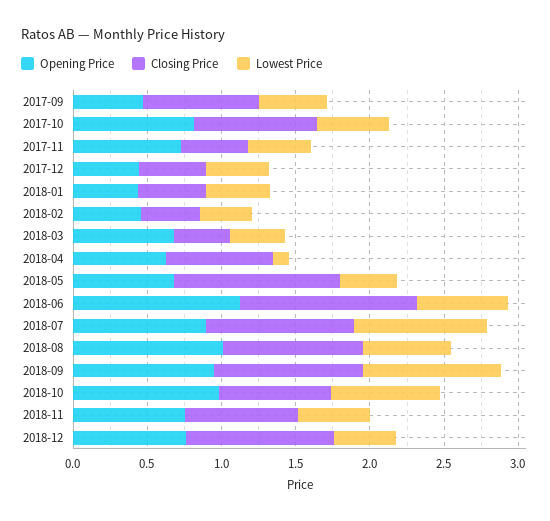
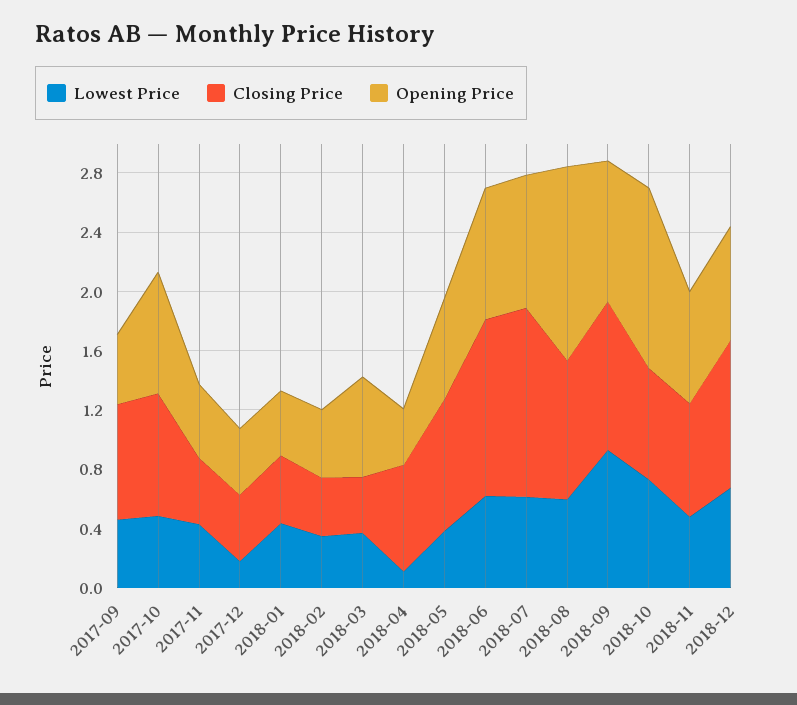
  {
    "Opening Price": {
      "2017-09": 0.5,
      "2017-10": 0.8,
-     "2017-11": 0.7,
+     "2017-11": 0.5,
      "2017-12": 0.4,
      "2018-01": 0.4,
      "2018-02": 0.5,
      "2018-03": 0.7,
-     "2018-04": 0.6,
+     "2018-04": 0.4,
      "2018-05": 0.7,
-     "2018-06": 1.1,
+     "2018-06": 0.9,
      "2018-07": 0.9,
-     "2018-08": 1,
+     "2018-08": 1.3,
      "2018-09": 0.9,
-     "2018-10": 1,
+     "2018-10": 1.2,
      "2018-11": 0.8,
      "2018-12": 0.8
    },
    "Closing Price": {
      "2017-09": 0.8,
      "2017-10": 0.8,
      "2017-11": 0.4,
      "2017-12": 0.4,
      "2018-01": 0.5,
      "2018-02": 0.4,
      "2018-03": 0.4,
      "2018-04": 0.7,
-     "2018-05": 1.1,
+     "2018-05": 0.9,
      "2018-06": 1.2,
-     "2018-07": 1,
+     "2018-07": 1.3,
      "2018-08": 0.9,
      "2018-09": 1,
      "2018-10": 0.8,
      "2018-11": 0.8,
      "2018-12": 1
    },
    "Lowest Price": {
      "2017-09": 0.5,
      "2017-10": 0.5,
      "2017-11": 0.4,
-     "2017-12": 0.4,
+     "2017-12": 0.2,
      "2018-01": 0.4,
      "2018-02": 0.3,
      "2018-03": 0.4,
      "2018-04": 0.1,
      "2018-05": 0.4,
      "2018-06": 0.6,
-     "2018-07": 0.9,
+     "2018-07": 0.6,
      "2018-08": 0.6,
      "2018-09": 0.9,
      "2018-10": 0.7,
      "2018-11": 0.5,
-     "2018-12": 0.4
+     "2018-12": 0.7
    }
  }

